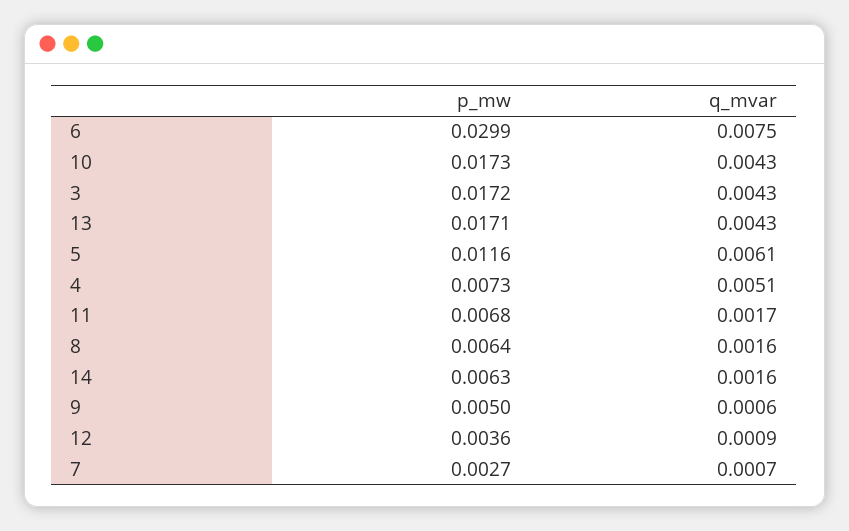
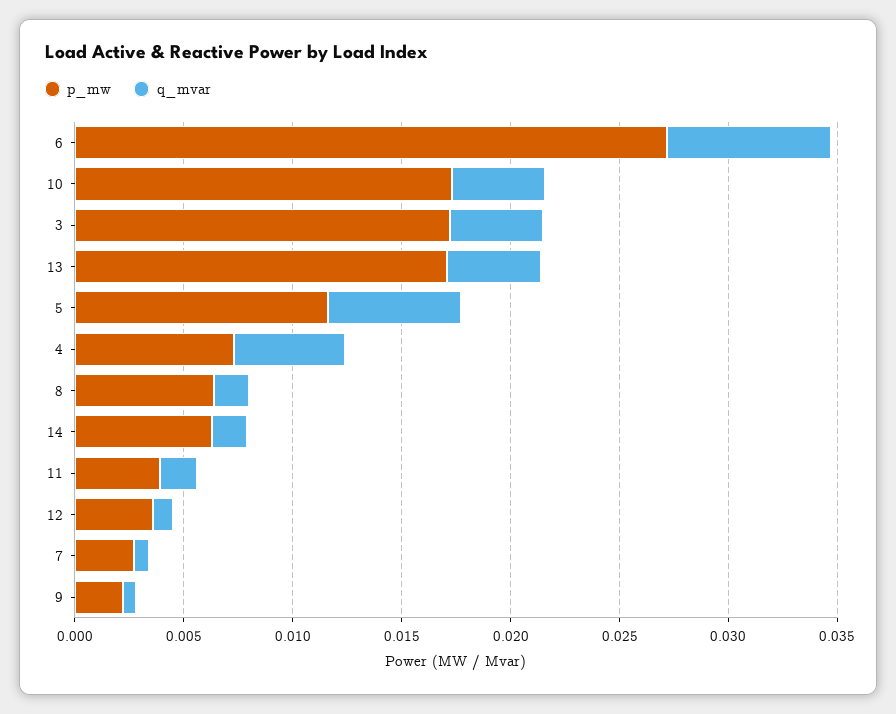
  {
    "p_mw": {
-     "6": 0.0299,
+     "6": 0.027,
      "10": 0.0173,
      "3": 0.0172,
      "13": 0.0171,
      "5": 0.0116,
      "4": 0.0073,
-     "11": 0.0068,
+     "11": 0.004,
      "8": 0.0064,
      "14": 0.0063,
-     "9": 0.005,
+     "9": 0.002,
      "12": 0.0036,
      "7": 0.0027
    },
    "q_mvar": {
      "6": 0.0075,
      "10": 0.0043,
      "3": 0.0043,
      "13": 0.0043,
      "5": 0.0061,
      "4": 0.0051,
      "11": 0.0017,
      "8": 0.0016,
      "14": 0.0016,
      "9": 0.0006,
      "12": 0.0009,
      "7": 0.0007
    }
  }

